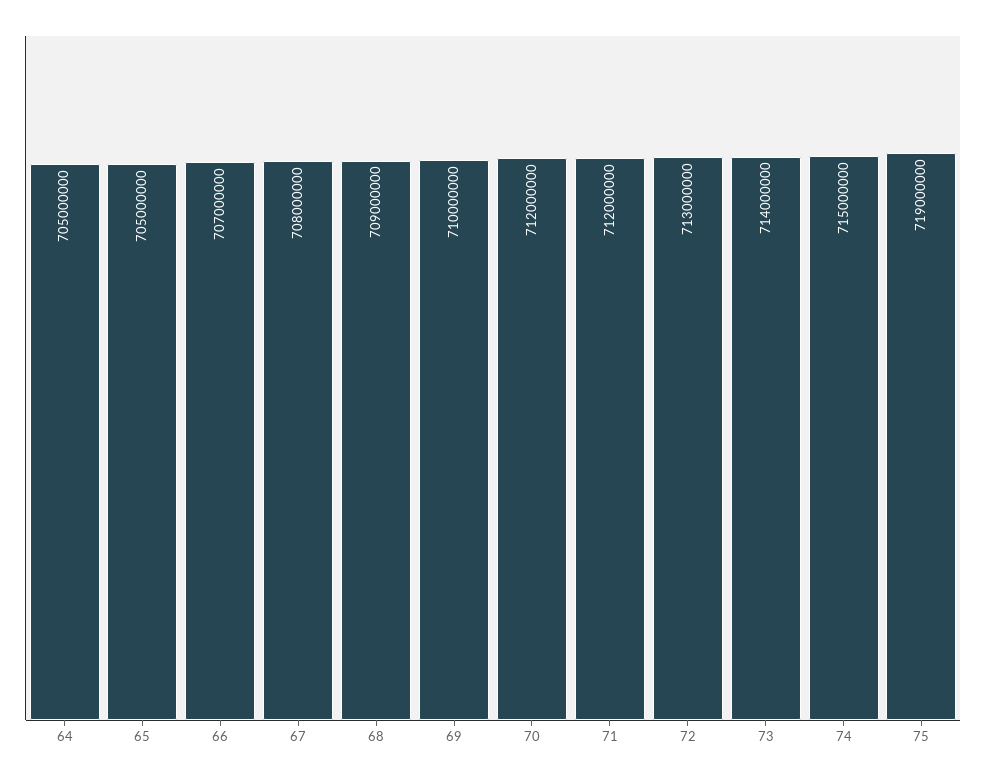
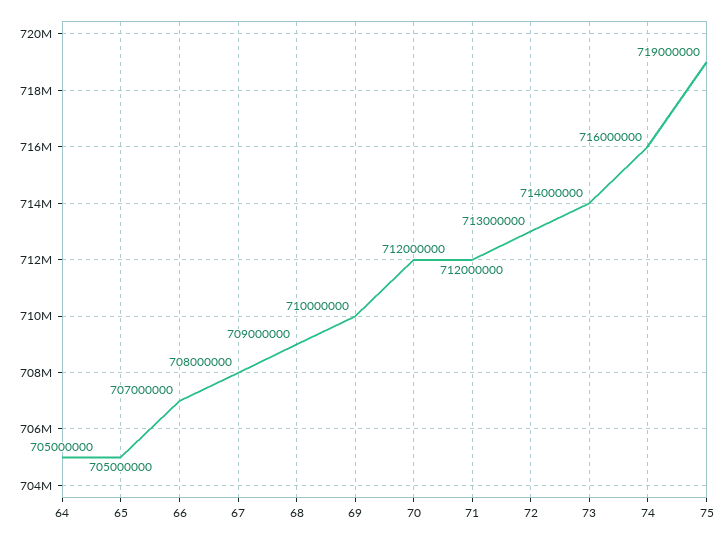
  {
    "64": 705000000,
    "65": 705000000,
    "66": 707000000,
    "67": 708000000,
    "68": 709000000,
    "69": 710000000,
    "70": 712000000,
    "71": 712000000,
    "72": 713000000,
    "73": 714000000,
-   "74": 715000000,
+   "74": 716000000,
    "75": 719000000
  }

